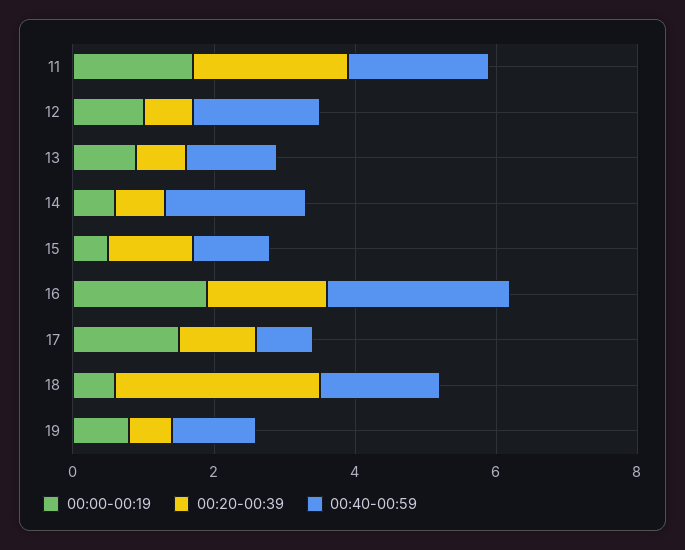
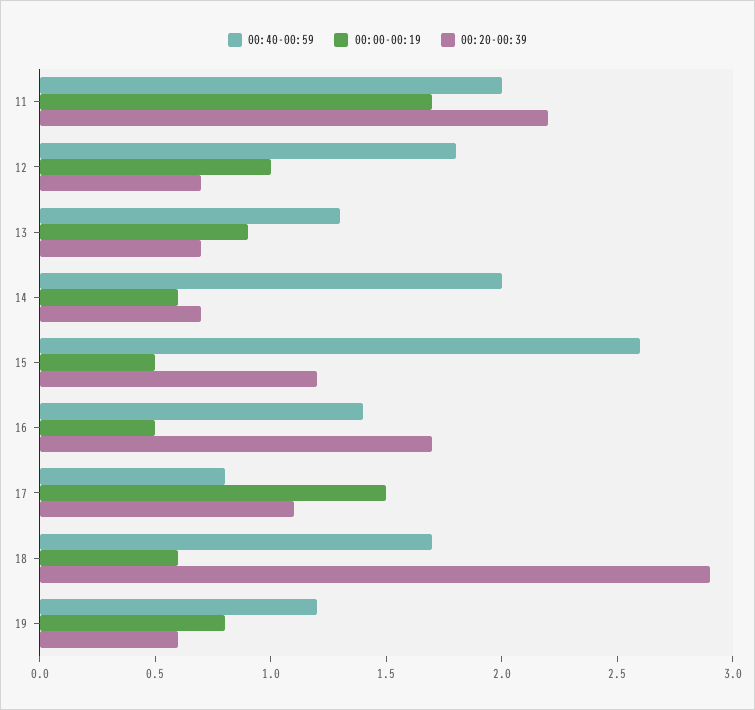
  {
    "00:00-00:19": {
      "11": 1.7,
      "12": 1,
      "13": 0.9,
      "14": 0.6,
      "15": 0.5,
-     "16": 2,
+     "16": 0.5,
      "17": 1.5,
      "18": 0.6,
      "19": 0.8
    },
    "00:20-00:39": {
      "11": 2.2,
      "12": 0.7,
      "13": 0.7,
      "14": 0.7,
      "15": 1.2,
      "16": 1.7,
      "17": 1.1,
      "18": 2.9,
      "19": 0.6
    },
    "00:40-00:59": {
      "11": 2,
      "12": 1.8,
      "13": 1.3,
      "14": 2,
-     "15": 1,
+     "15": 2.6,
-     "16": 2.5,
+     "16": 1.4,
      "17": 0.8,
      "18": 1.7,
      "19": 1.2
    }
  }

